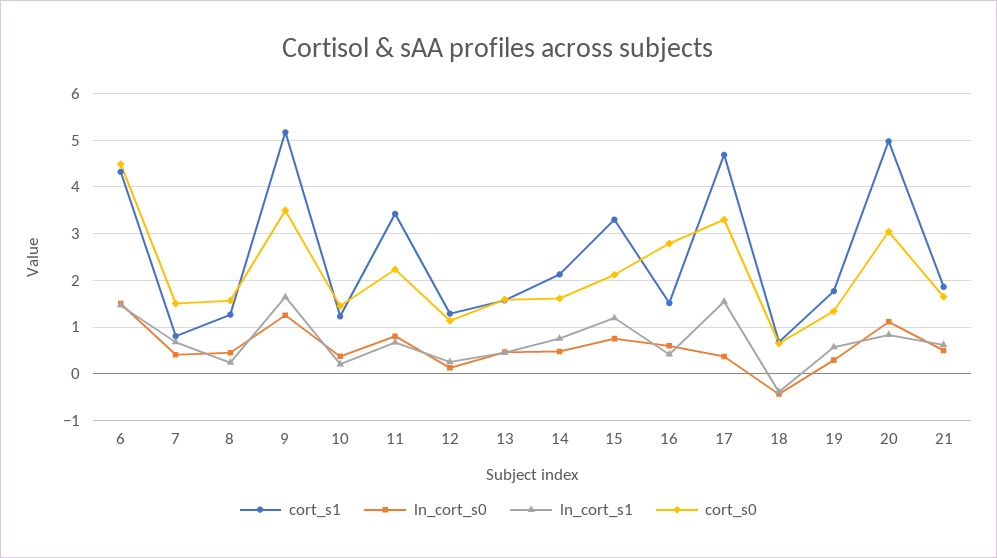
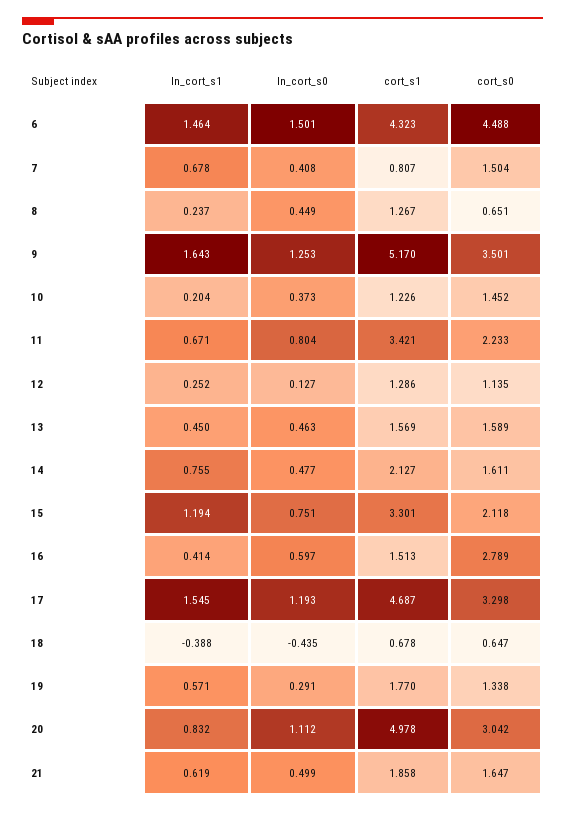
  {
    "cort_s1": {
      "6": 4.323,
      "7": 0.807,
      "8": 1.267,
      "9": 5.17,
      "10": 1.226,
      "11": 3.421,
      "12": 1.286,
      "13": 1.569,
      "14": 2.127,
      "15": 3.301,
      "16": 1.513,
      "17": 4.687,
      "18": 0.678,
      "19": 1.77,
      "20": 4.978,
      "21": 1.858
    },
    "ln_cort_s0": {
      "6": 1.501,
      "7": 0.408,
      "8": 0.449,
      "9": 1.253,
      "10": 0.373,
      "11": 0.804,
      "12": 0.127,
      "13": 0.463,
      "14": 0.477,
      "15": 0.751,
      "16": 0.597,
-     "17": 0.4,
+     "17": 1.193,
      "18": -0.435,
      "19": 0.291,
      "20": 1.112,
      "21": 0.499
    },
    "ln_cort_s1": {
      "6": 1.464,
      "7": 0.678,
      "8": 0.237,
      "9": 1.643,
      "10": 0.204,
      "11": 0.671,
      "12": 0.252,
      "13": 0.45,
      "14": 0.755,
      "15": 1.194,
      "16": 0.414,
      "17": 1.545,
      "18": -0.388,
      "19": 0.571,
      "20": 0.832,
      "21": 0.619
    },
    "cort_s0": {
      "6": 4.488,
      "7": 1.504,
-     "8": 1.6,
+     "8": 0.651,
      "9": 3.501,
      "10": 1.452,
      "11": 2.233,
      "12": 1.135,
      "13": 1.589,
      "14": 1.611,
      "15": 2.118,
      "16": 2.789,
      "17": 3.298,
      "18": 0.647,
      "19": 1.338,
      "20": 3.042,
      "21": 1.647
    }
  }

